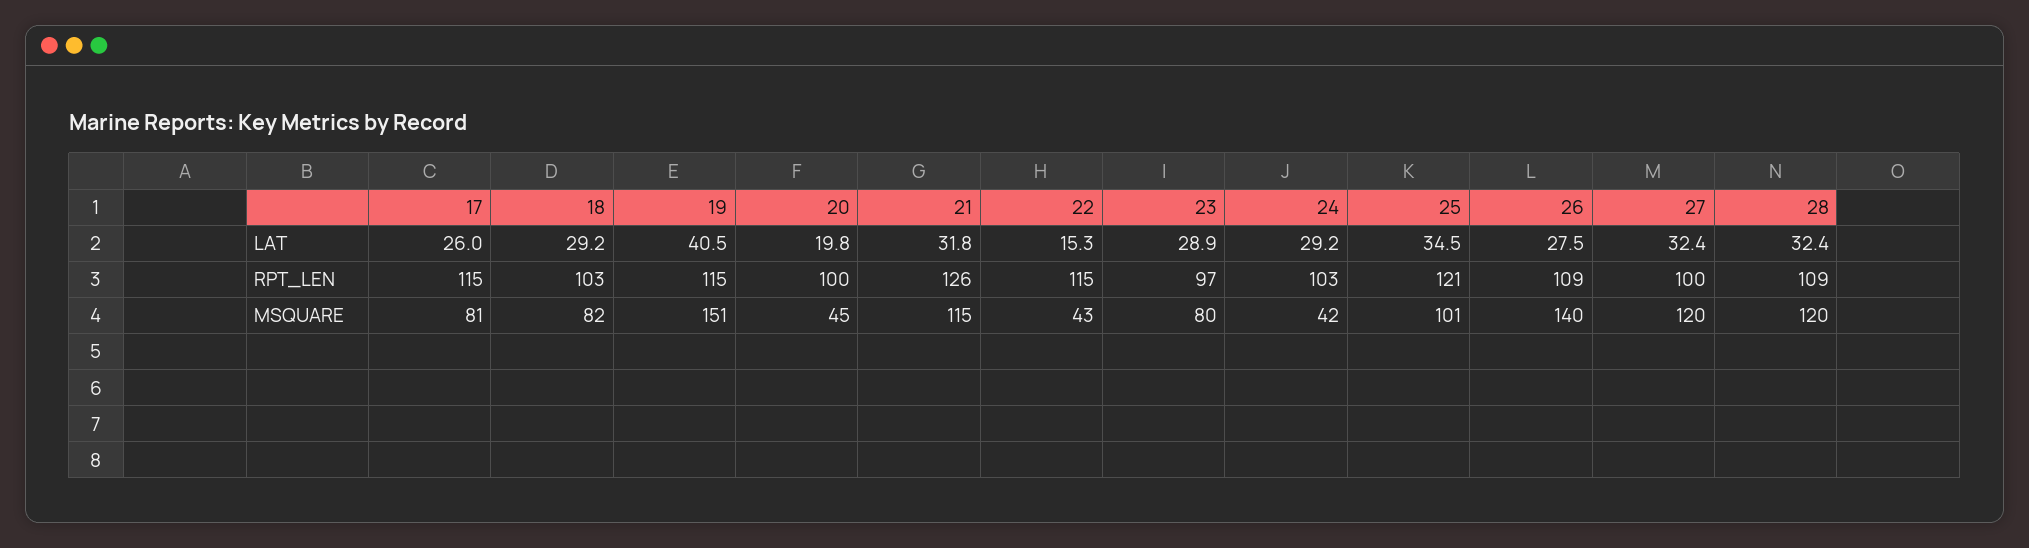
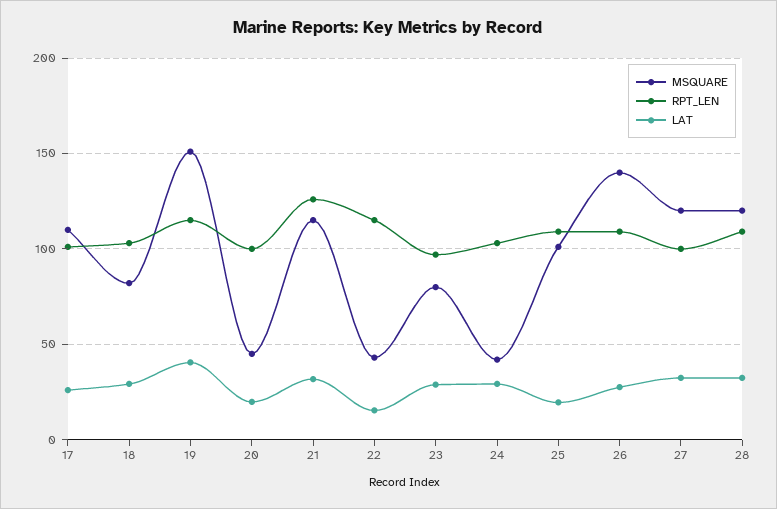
  {
    "LAT": {
      "17": 26,
      "18": 29.2,
      "19": 40.5,
      "20": 19.8,
      "21": 31.8,
      "22": 15.3,
      "23": 28.9,
      "24": 29.2,
-     "25": 34.5,
+     "25": 20,
      "26": 27.5,
      "27": 32.4,
      "28": 32.4
    },
    "RPT_LEN": {
-     "17": 115,
+     "17": 100,
      "18": 103,
      "19": 115,
      "20": 100,
      "21": 126,
      "22": 115,
      "23": 97,
      "24": 103,
-     "25": 121,
+     "25": 110,
      "26": 109,
      "27": 100,
      "28": 109
    },
    "MSQUARE": {
-     "17": 81,
+     "17": 110,
      "18": 82,
      "19": 151,
      "20": 45,
      "21": 115,
      "22": 43,
      "23": 80,
      "24": 42,
      "25": 101,
      "26": 140,
      "27": 120,
      "28": 120
    }
  }

